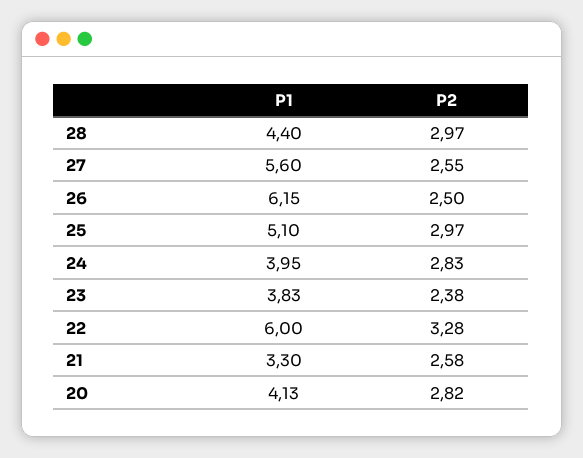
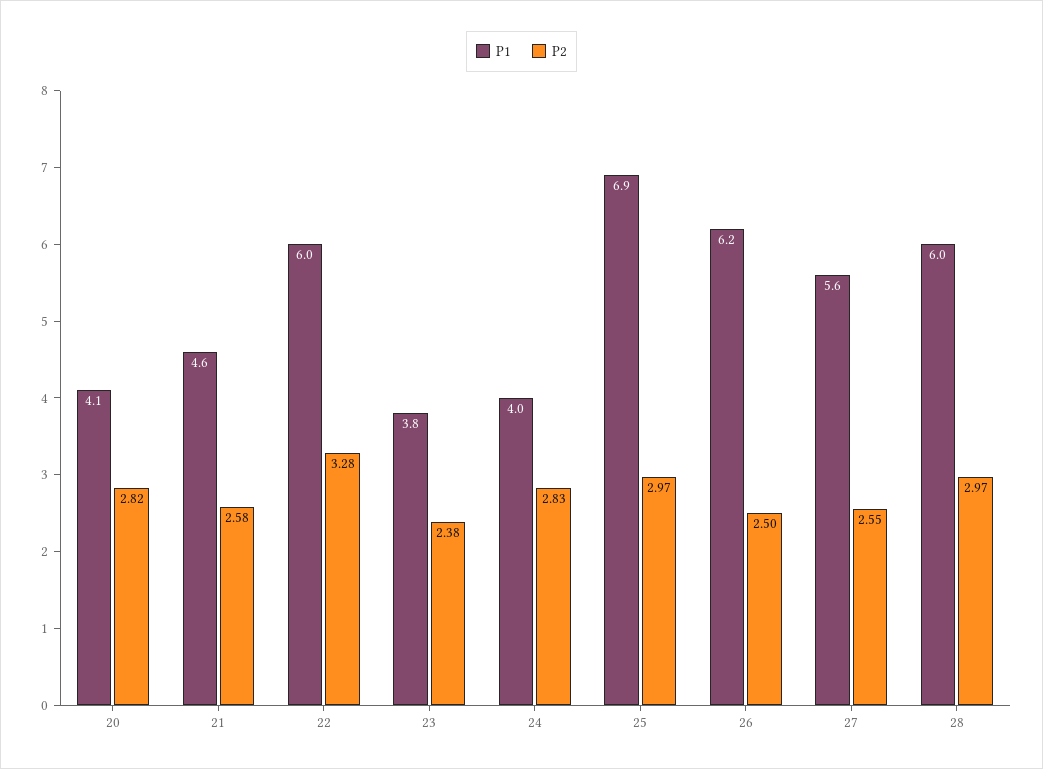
  {
    "P1": {
-     "28": 4.4,
+     "28": 6,
      "27": 5.6,
      "26": 6.15,
-     "25": 5.1,
+     "25": 6.9,
      "24": 3.95,
      "23": 3.83,
      "22": 6,
-     "21": 3.3,
+     "21": 4.6,
      "20": 4.13
    },
    "P2": {
      "28": 2.97,
      "27": 2.55,
      "26": 2.5,
      "25": 2.97,
      "24": 2.83,
      "23": 2.38,
      "22": 3.28,
      "21": 2.58,
      "20": 2.82
    }
  }

